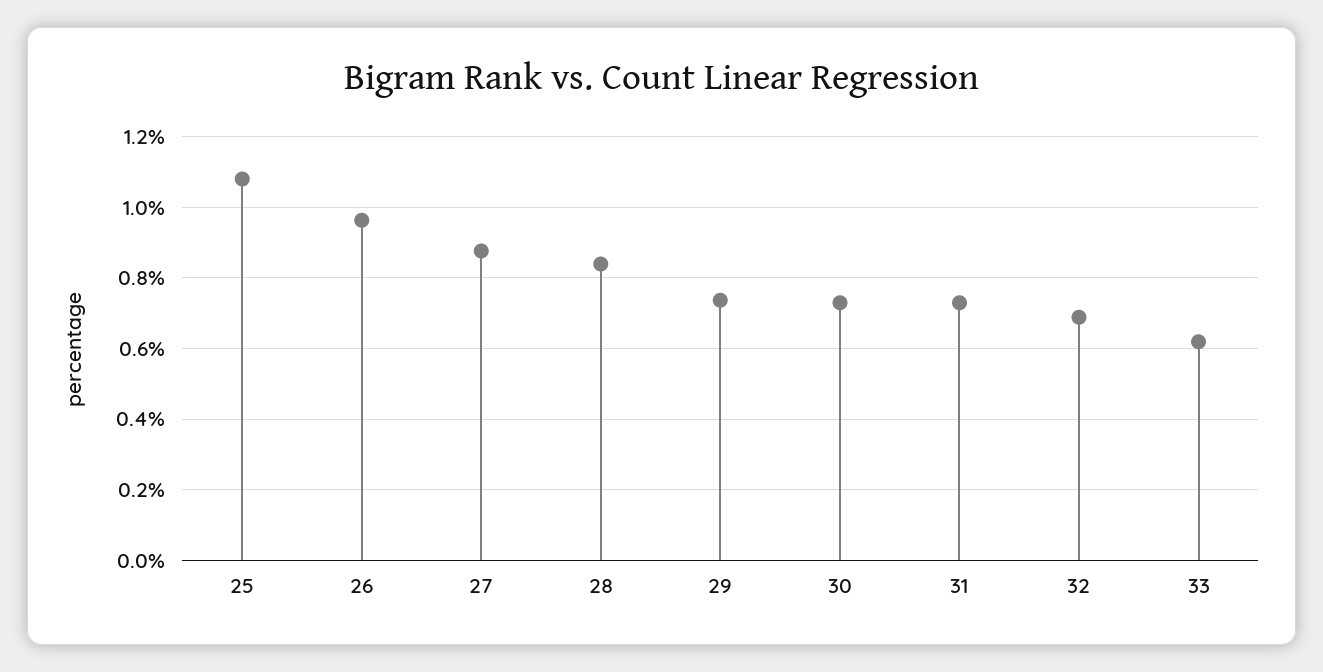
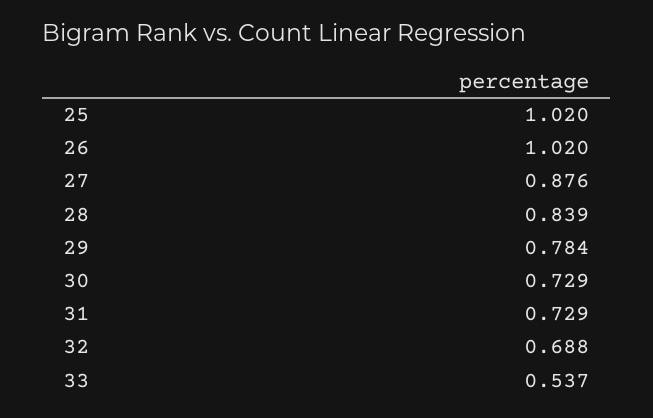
  {
-   "25": 1.08,
+   "25": 1.02,
-   "26": 0.96,
+   "26": 1.02,
    "27": 0.876,
    "28": 0.839,
-   "29": 0.74,
+   "29": 0.784,
    "30": 0.729,
    "31": 0.729,
    "32": 0.688,
-   "33": 0.62
+   "33": 0.537
  }

